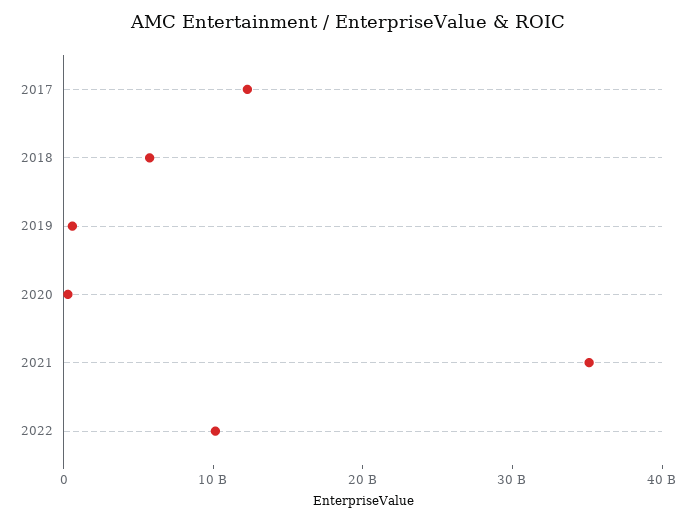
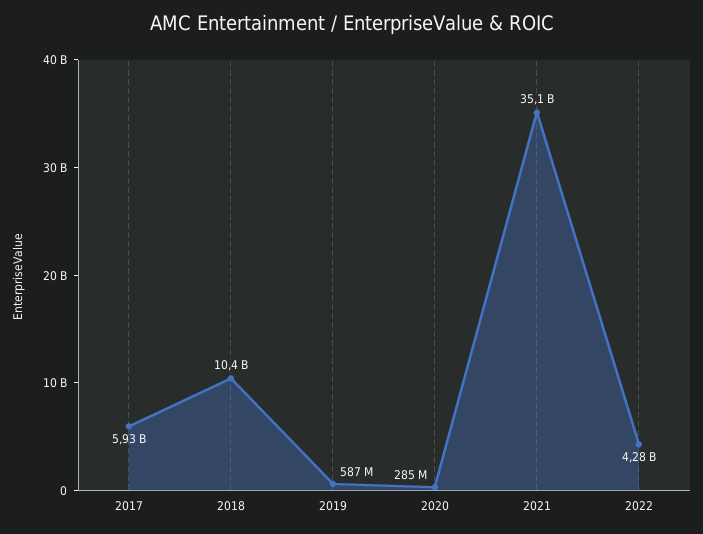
  {
-   "2017": 12000000000,
+   "2017": 5930000000,
-   "2018": 6000000000,
+   "2018": 10400000000,
    "2019": 587000000,
    "2020": 285000000,
    "2021": 35100000000,
-   "2022": 10000000000
+   "2022": 4280000000
  }

